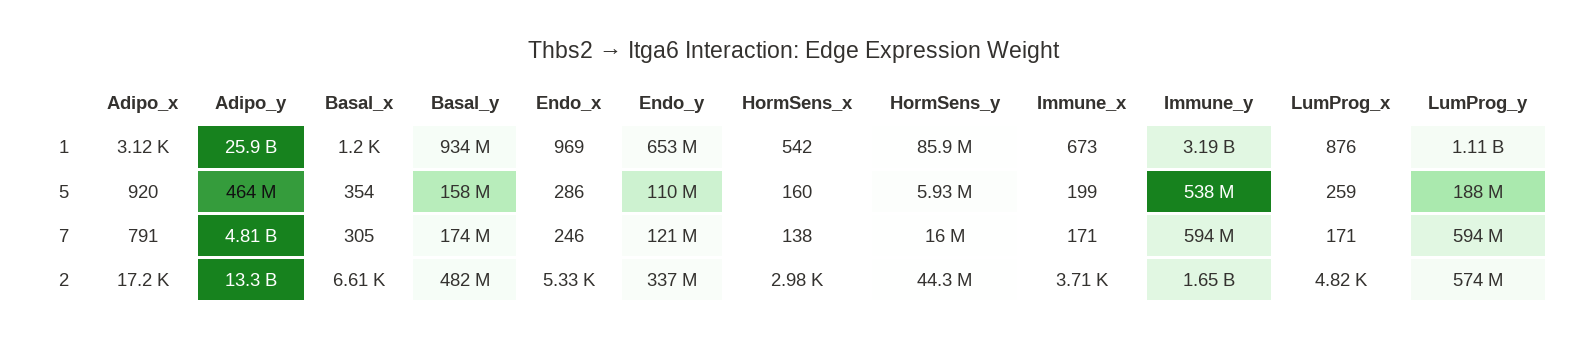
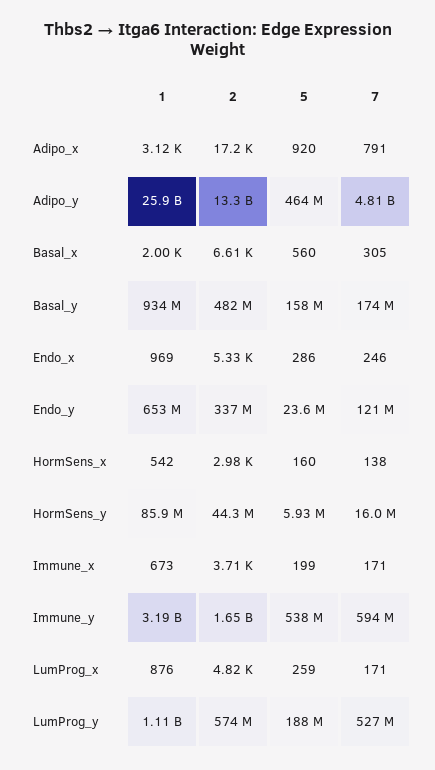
  {
    "Adipo_x": {
      "1": 3120,
      "5": 920,
      "7": 791,
      "2": 17200
    },
    "Adipo_y": {
      "1": 25900000000,
      "5": 464000000,
      "7": 4810000000,
      "2": 13300000000
    },
    "Basal_x": {
-     "1": 1200,
+     "1": 2000,
-     "5": 354,
+     "5": 560,
      "7": 305,
      "2": 6610
    },
    "Basal_y": {
      "1": 934000000,
      "5": 158000000,
      "7": 174000000,
      "2": 482000000
    },
    "Endo_x": {
      "1": 969,
      "5": 286,
      "7": 246,
      "2": 5330
    },
    "Endo_y": {
      "1": 653000000,
-     "5": 110000000,
+     "5": 23600000,
      "7": 121000000,
      "2": 337000000
    },
    "HormSens_x": {
      "1": 542,
      "5": 160,
      "7": 138,
      "2": 2980
    },
    "HormSens_y": {
      "1": 85900000,
      "5": 5930000,
      "7": 16000000,
      "2": 44300000
    },
    "Immune_x": {
      "1": 673,
      "5": 199,
      "7": 171,
      "2": 3710
    },
    "Immune_y": {
      "1": 3190000000,
      "5": 538000000,
      "7": 594000000,
      "2": 1650000000
    },
    "LumProg_x": {
      "1": 876,
      "5": 259,
      "7": 171,
      "2": 4820
    },
    "LumProg_y": {
      "1": 1110000000,
      "5": 188000000,
-     "7": 594000000,
+     "7": 527000000,
      "2": 574000000
    }
  }

